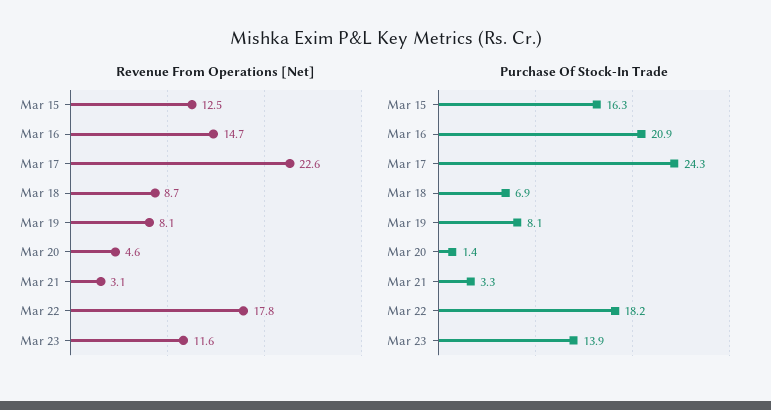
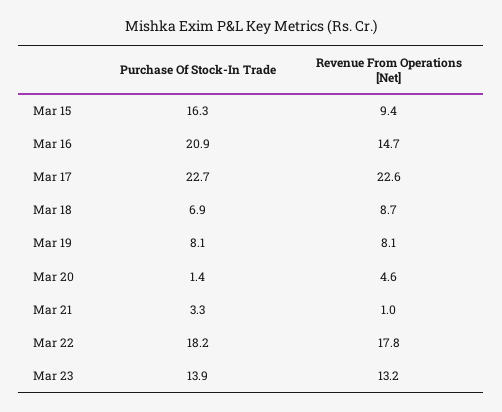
  {
    "Revenue From Operations [Net]": {
-     "Mar 15": 12.5,
+     "Mar 15": 9.4,
      "Mar 16": 14.7,
      "Mar 17": 22.6,
      "Mar 18": 8.7,
      "Mar 19": 8.1,
      "Mar 20": 4.6,
-     "Mar 21": 3.1,
+     "Mar 21": 1,
      "Mar 22": 17.8,
-     "Mar 23": 11.6
+     "Mar 23": 13.2
    },
    "Purchase Of Stock-In Trade": {
      "Mar 15": 16.3,
      "Mar 16": 20.9,
-     "Mar 17": 24.3,
+     "Mar 17": 22.7,
      "Mar 18": 6.9,
      "Mar 19": 8.1,
      "Mar 20": 1.4,
      "Mar 21": 3.3,
      "Mar 22": 18.2,
      "Mar 23": 13.9
    }
  }

